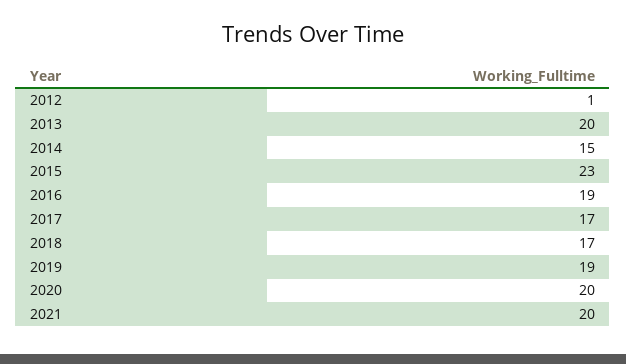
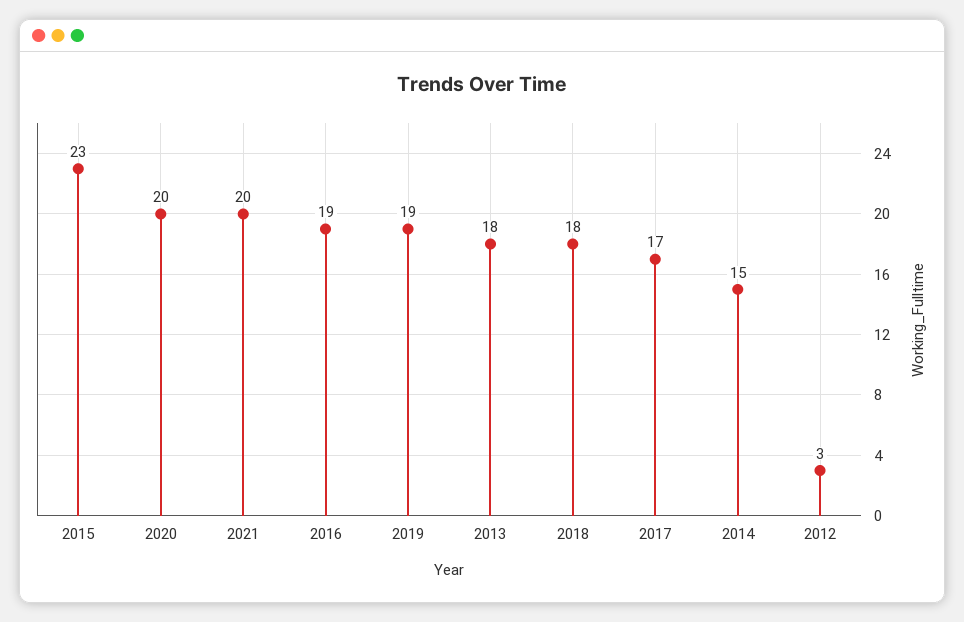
  {
-   "2012": 1,
+   "2012": 3,
-   "2013": 20,
+   "2013": 18,
    "2014": 15,
    "2015": 23,
    "2016": 19,
    "2017": 17,
-   "2018": 17,
+   "2018": 18,
    "2019": 19,
    "2020": 20,
    "2021": 20
  }

